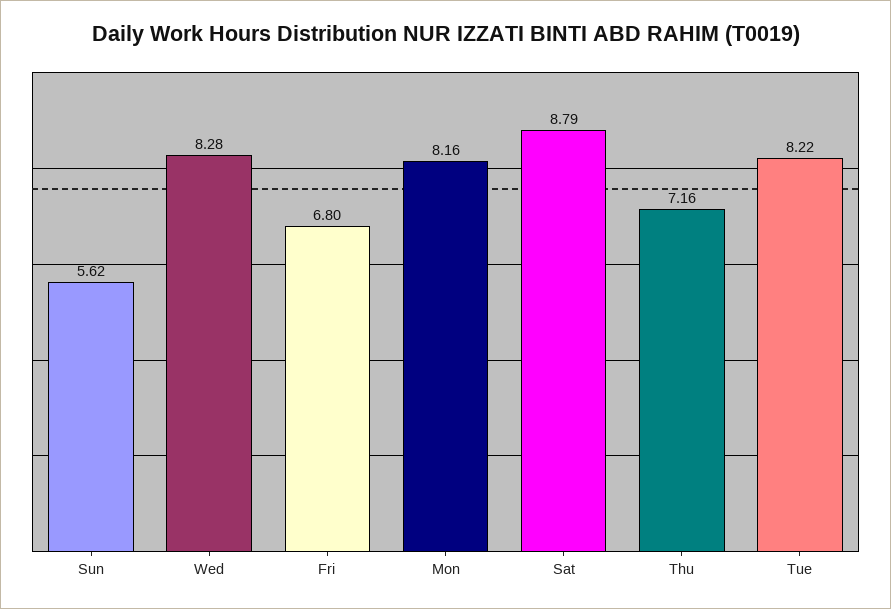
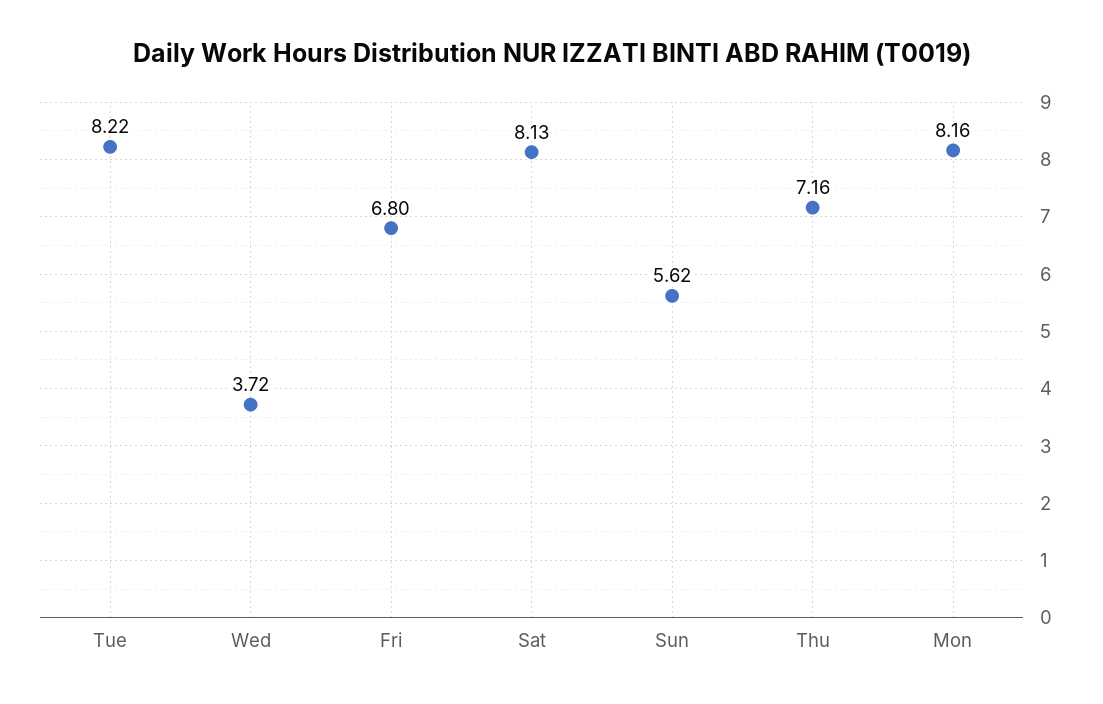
  {
    "Sun": 5.62,
-   "Wed": 8.28,
+   "Wed": 3.72,
    "Fri": 6.8,
    "Mon": 8.16,
-   "Sat": 8.79,
+   "Sat": 8.13,
    "Thu": 7.16,
    "Tue": 8.22
  }

